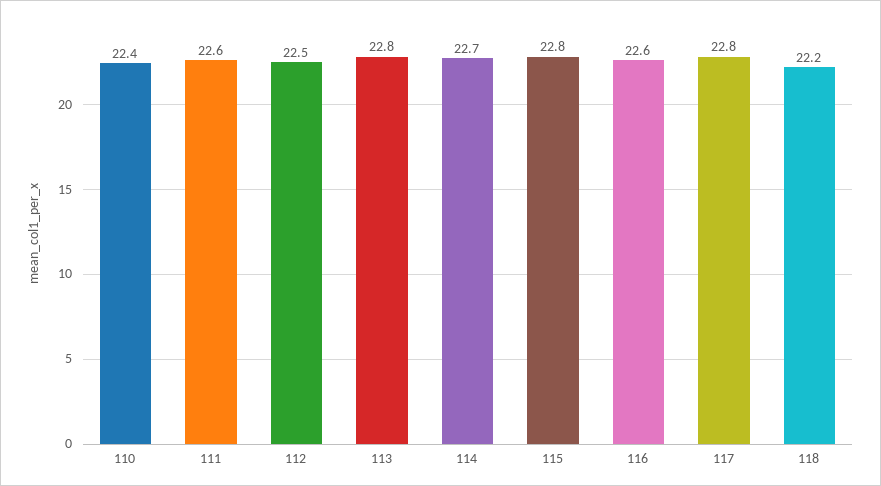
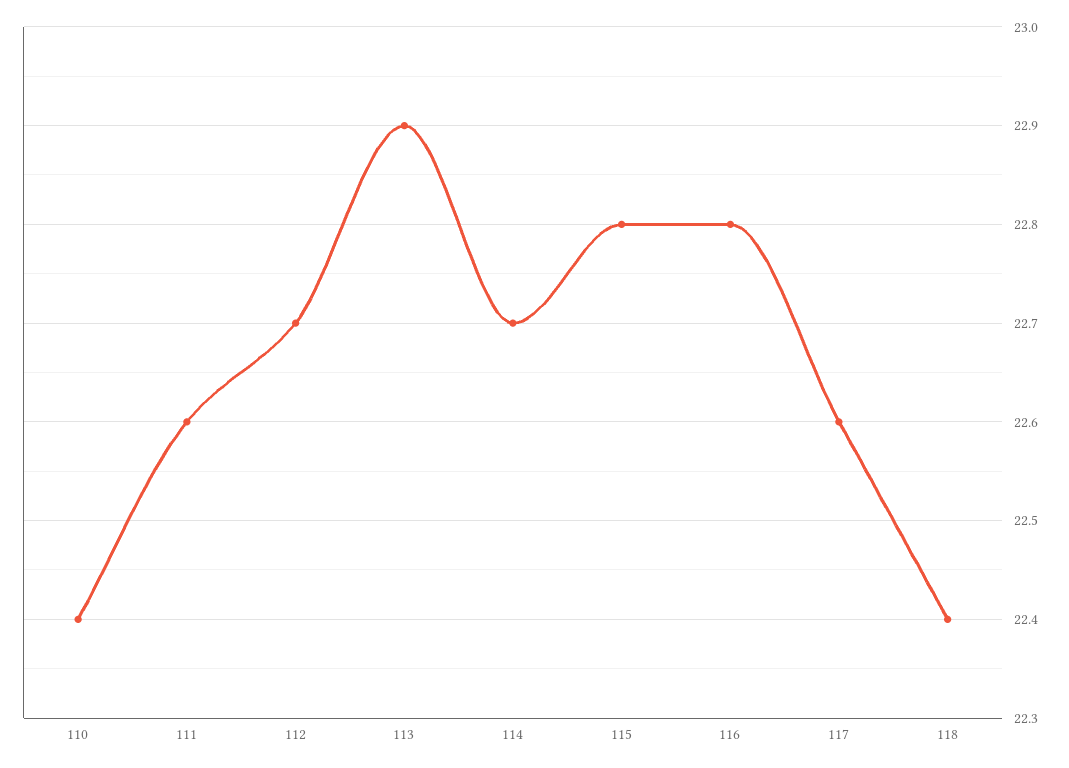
  {
    "110": 22.4,
    "111": 22.6,
-   "112": 22.5,
+   "112": 22.7,
-   "113": 22.8,
+   "113": 22.9,
    "114": 22.7,
    "115": 22.8,
-   "116": 22.6,
+   "116": 22.8,
-   "117": 22.8,
+   "117": 22.6,
-   "118": 22.2
+   "118": 22.4
  }

